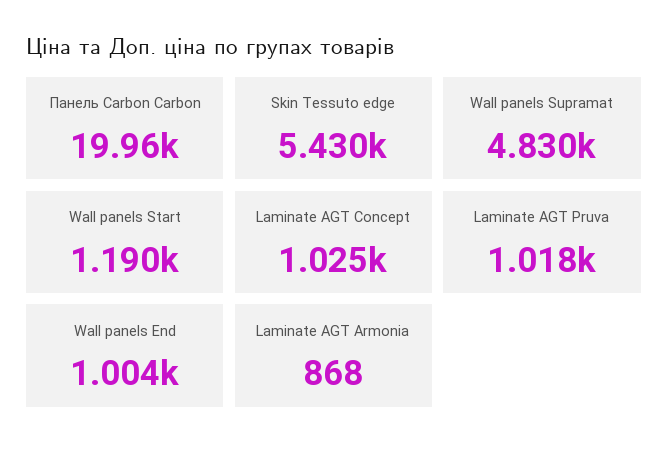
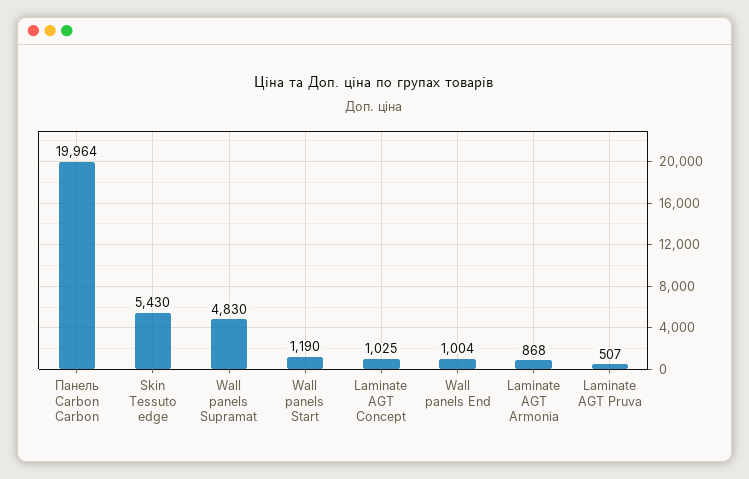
  {
    "Панель Carbon Carbon": 19964,
    "Skin Tessuto edge": 5430,
    "Wall panels Supramat": 4830,
    "Wall panels Start": 1190,
    "Laminate AGT Concept": 1025,
-   "Laminate AGT Pruva": 1018,
+   "Laminate AGT Pruva": 507,
    "Wall panels End": 1004,
    "Laminate AGT Armonia": 868
  }

